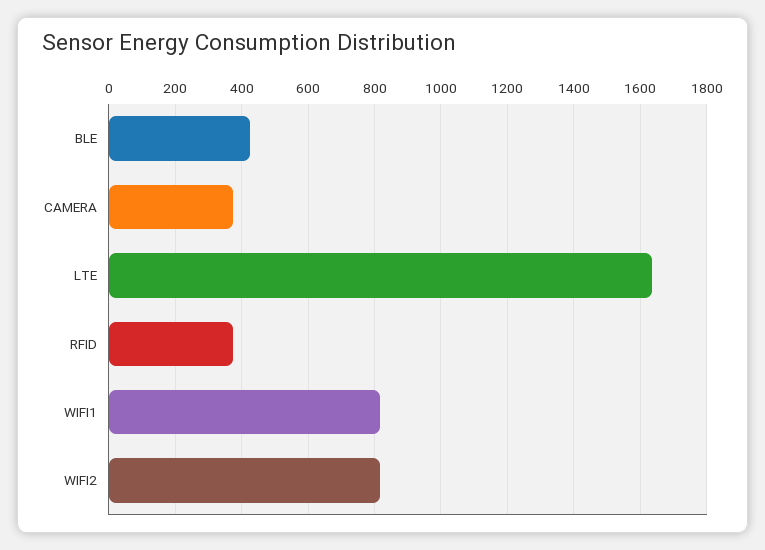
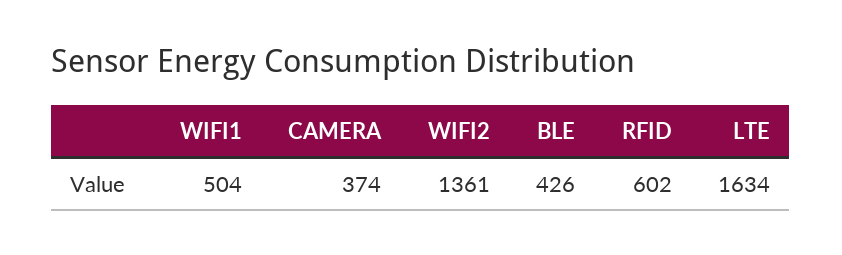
  {
    "BLE": 426,
    "CAMERA": 374,
    "LTE": 1634,
-   "RFID": 380,
+   "RFID": 602,
-   "WIFI1": 820,
+   "WIFI1": 504,
-   "WIFI2": 820
+   "WIFI2": 1361
  }

